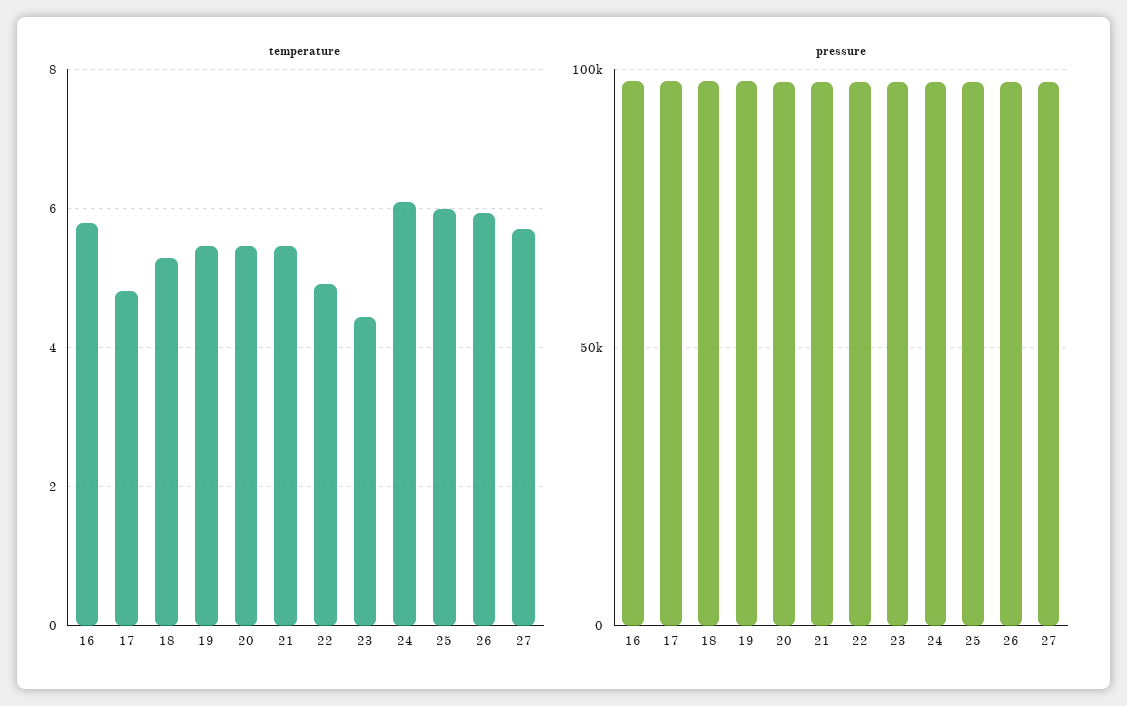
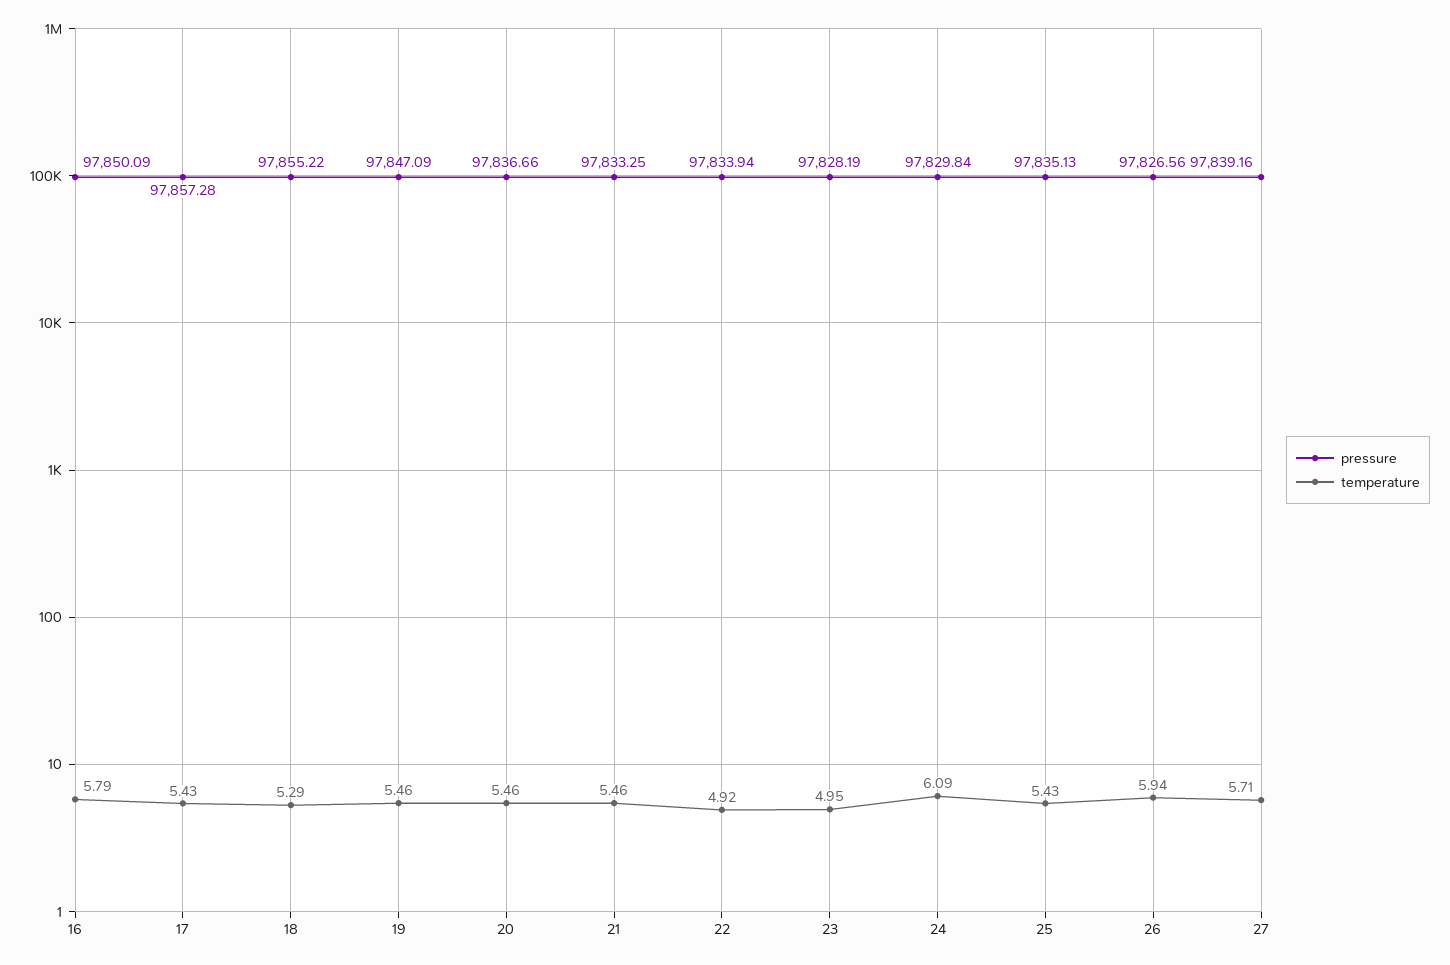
  {
    "temperature": {
      "16": 5.79,
-     "17": 4.8,
+     "17": 5.43,
      "18": 5.29,
      "19": 5.46,
      "20": 5.46,
      "21": 5.46,
      "22": 4.92,
-     "23": 4.4,
+     "23": 4.95,
      "24": 6.09,
-     "25": 6,
+     "25": 5.43,
      "26": 5.94,
      "27": 5.71
    },
    "pressure": {
      "16": 97850.09,
      "17": 97857.28,
      "18": 97855.22,
      "19": 97847.09,
      "20": 97836.66,
      "21": 97833.25,
      "22": 97833.94,
      "23": 97828.19,
      "24": 97829.84,
      "25": 97835.13,
      "26": 97826.56,
      "27": 97839.16
    }
  }

